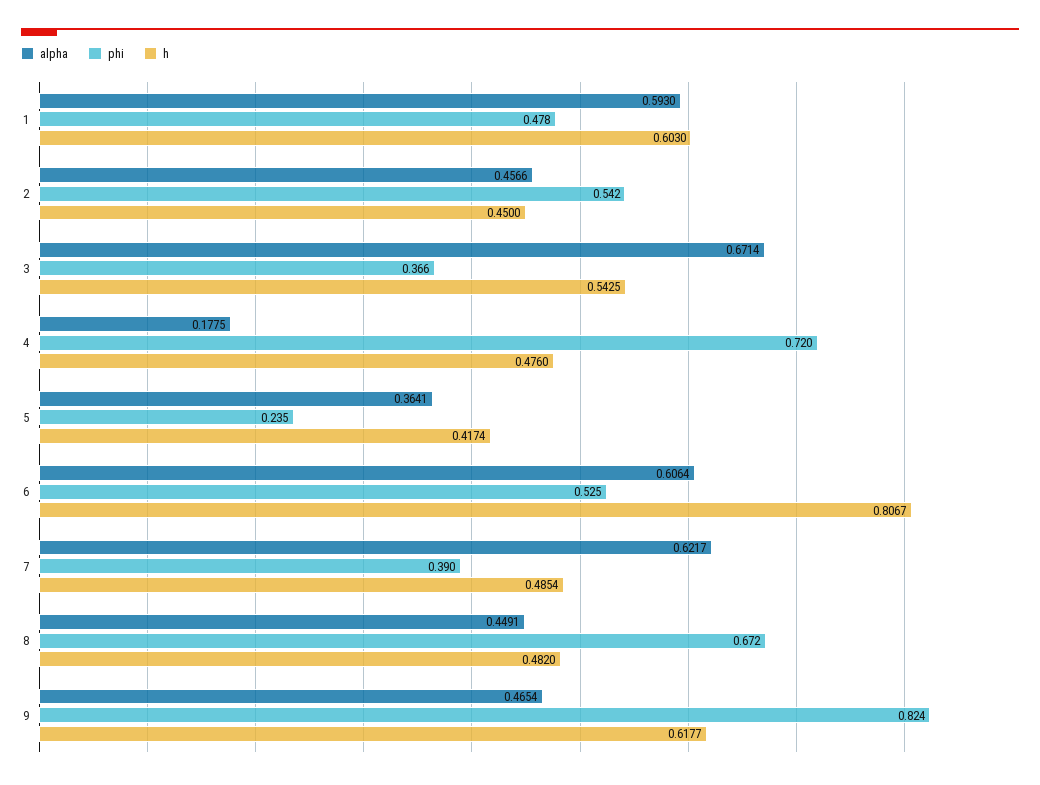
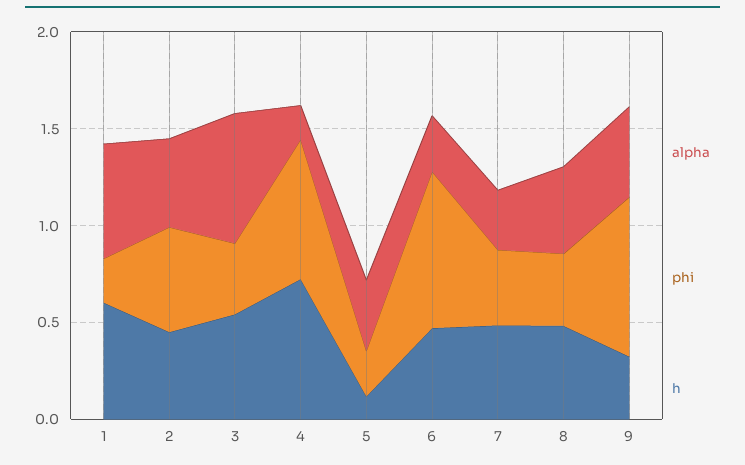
  {
    "alpha": {
      "1": 0.593,
      "2": 0.4566,
      "3": 0.6714,
      "4": 0.1775,
      "5": 0.3641,
-     "6": 0.6064,
+     "6": 0.3,
-     "7": 0.6217,
+     "7": 0.3,
      "8": 0.4491,
      "9": 0.4654
    },
    "phi": {
-     "1": 0.478,
+     "1": 0.2,
      "2": 0.542,
      "3": 0.366,
      "4": 0.72,
      "5": 0.235,
-     "6": 0.525,
+     "6": 0.8,
      "7": 0.39,
-     "8": 0.672,
+     "8": 0.4,
      "9": 0.824
    },
    "h": {
      "1": 0.603,
      "2": 0.45,
      "3": 0.5425,
-     "4": 0.476,
+     "4": 0.7,
-     "5": 0.4174,
+     "5": 0.1,
-     "6": 0.8067,
+     "6": 0.5,
      "7": 0.4854,
      "8": 0.482,
-     "9": 0.6177
+     "9": 0.3
    }
  }

